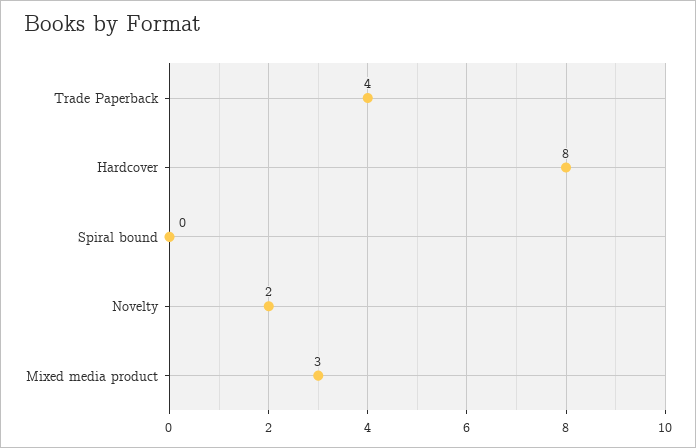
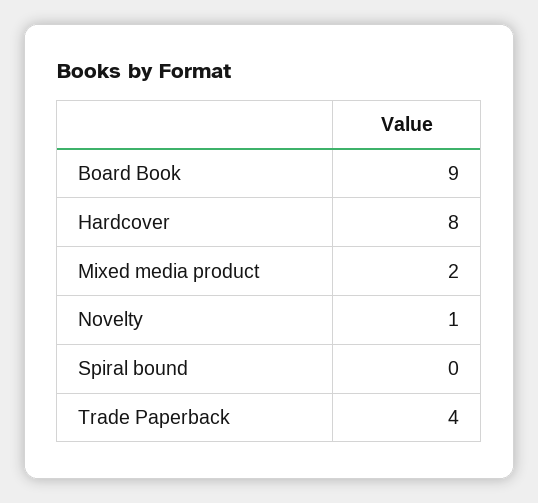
  {
    "Trade Paperback": 4,
    "Hardcover": 8,
    "Spiral bound": 0,
-   "Novelty": 2,
+   "Novelty": 1,
-   "Mixed media product": 3
+   "Mixed media product": 2,
+   "Board Book": 9
  }

